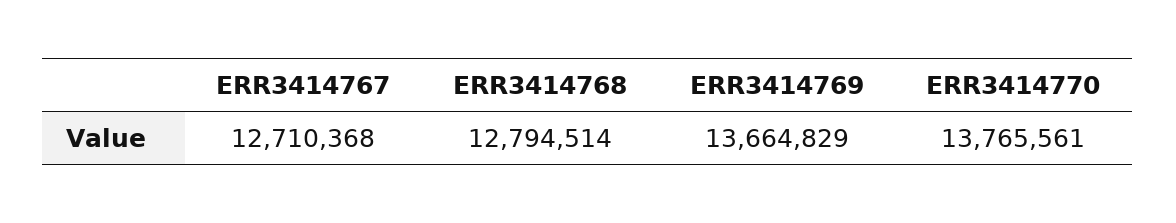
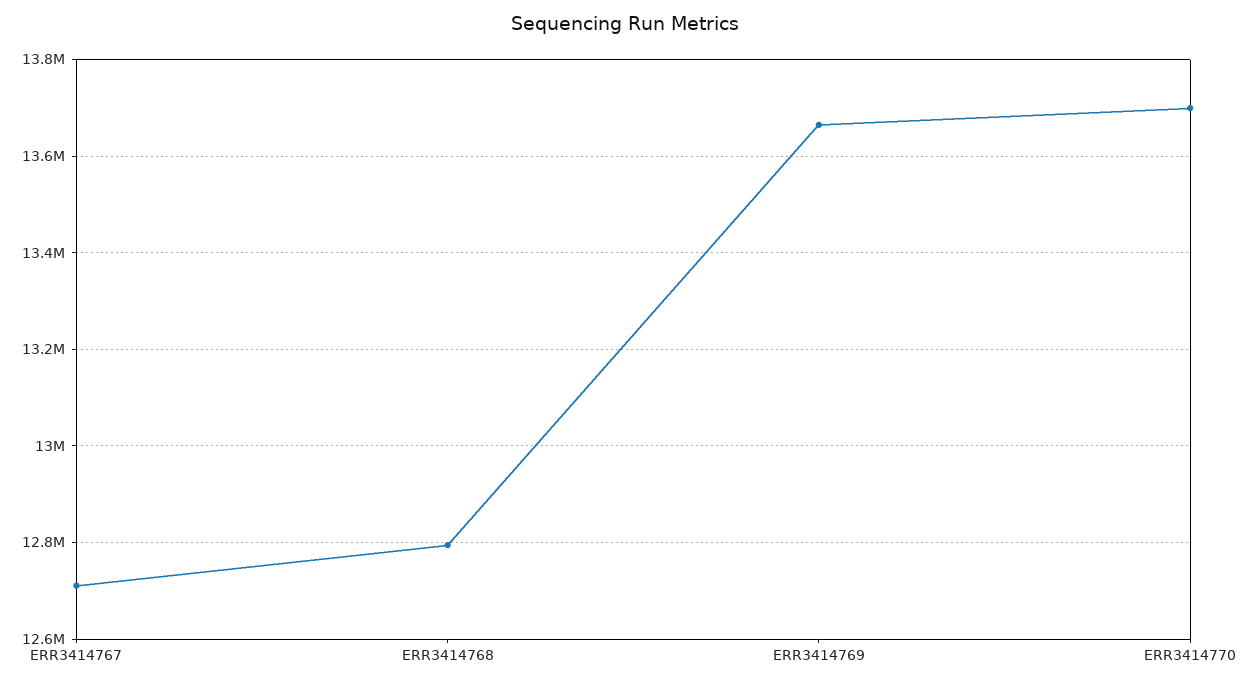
  {
    "ERR3414767": 12710368,
    "ERR3414768": 12794514,
    "ERR3414769": 13664829,
-   "ERR3414770": 13765561
+   "ERR3414770": 13700000
  }

